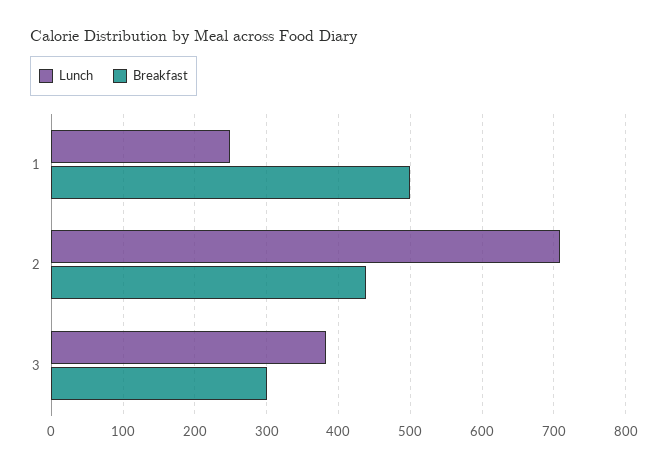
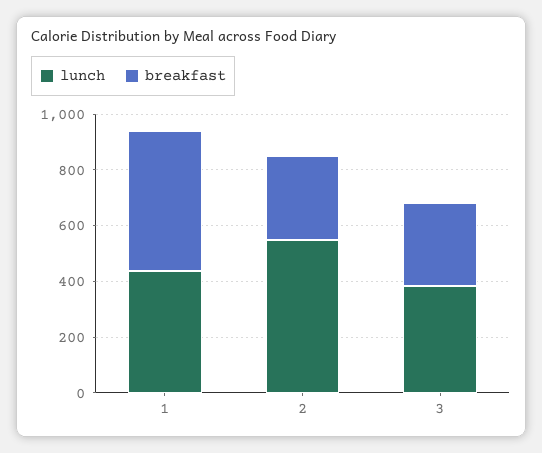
  {
    "Lunch": {
-     "1": 250,
+     "1": 450,
-     "2": 710,
+     "2": 550,
      "3": 380
    },
    "Breakfast": {
      "1": 500,
-     "2": 440,
+     "2": 300,
      "3": 300
    }
  }

